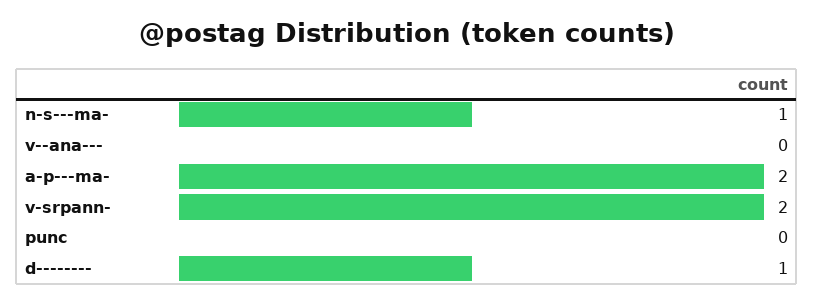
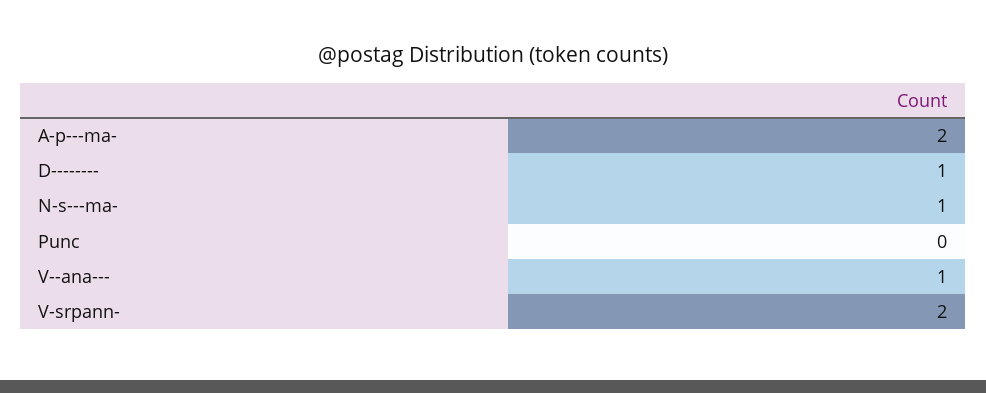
  {
    "n-s---ma-": 1,
-   "v--ana---": 0,
+   "v--ana---": 1,
    "a-p---ma-": 2,
    "v-srpann-": 2,
    "punc": 0,
    "d--------": 1
  }

